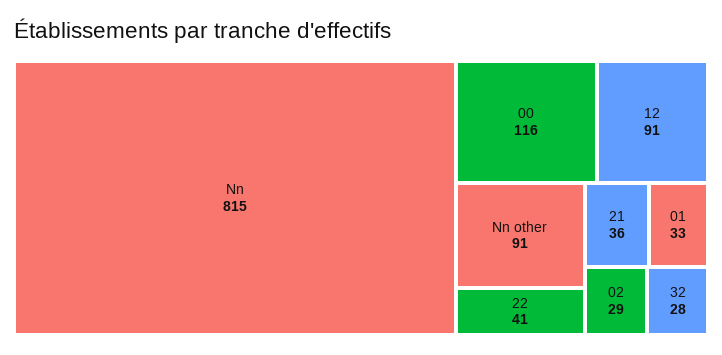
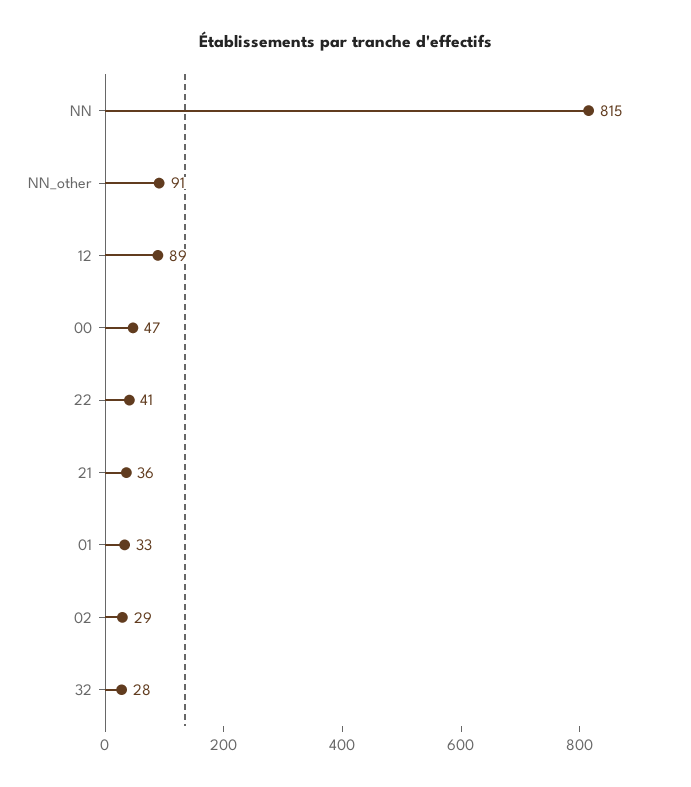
  {
    "Nn": 815,
-   "00": 116,
+   "00": 47,
-   "12": 91,
+   "12": 89,
    "Nn other": 91,
    "22": 41,
    "21": 36,
    "01": 33,
    "02": 29,
    "32": 28
  }

